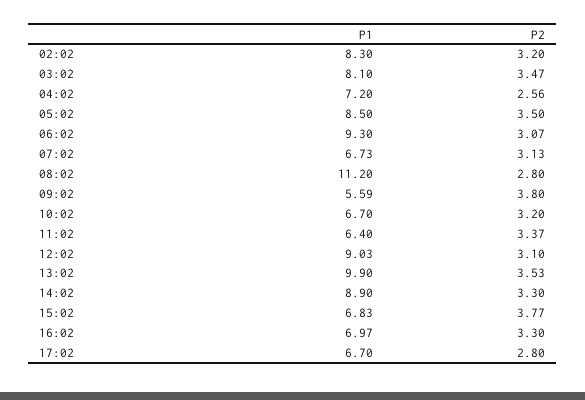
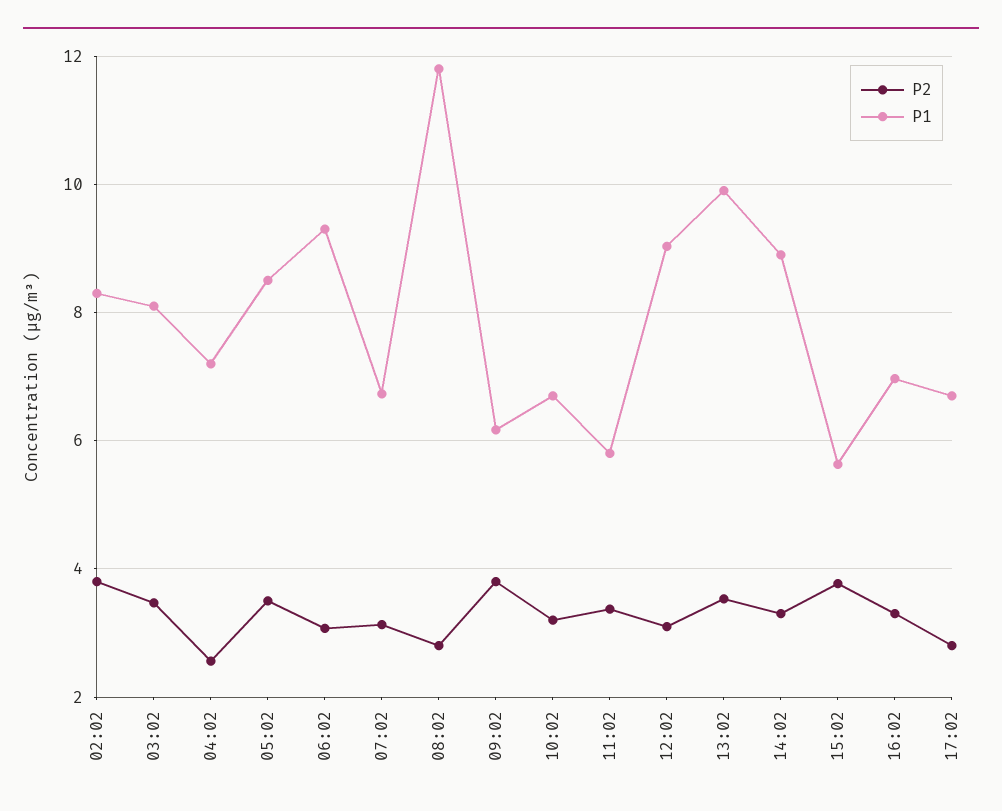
  {
    "P1": {
      "02:02": 8.3,
      "03:02": 8.1,
      "04:02": 7.2,
      "05:02": 8.5,
      "06:02": 9.3,
      "07:02": 6.73,
-     "08:02": 11.2,
+     "08:02": 11.8,
-     "09:02": 5.59,
+     "09:02": 6.2,
      "10:02": 6.7,
-     "11:02": 6.4,
+     "11:02": 5.8,
      "12:02": 9.03,
      "13:02": 9.9,
      "14:02": 8.9,
-     "15:02": 6.83,
+     "15:02": 5.6,
      "16:02": 6.97,
      "17:02": 6.7
    },
    "P2": {
-     "02:02": 3.2,
+     "02:02": 3.8,
      "03:02": 3.47,
      "04:02": 2.56,
      "05:02": 3.5,
      "06:02": 3.07,
      "07:02": 3.13,
      "08:02": 2.8,
      "09:02": 3.8,
      "10:02": 3.2,
      "11:02": 3.37,
      "12:02": 3.1,
      "13:02": 3.53,
      "14:02": 3.3,
      "15:02": 3.77,
      "16:02": 3.3,
      "17:02": 2.8
    }
  }

